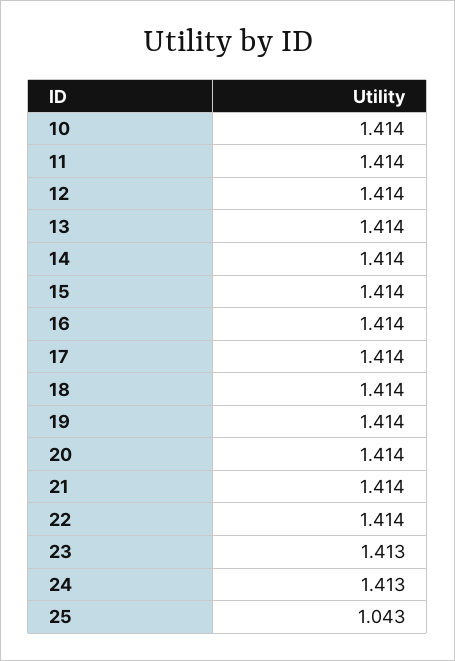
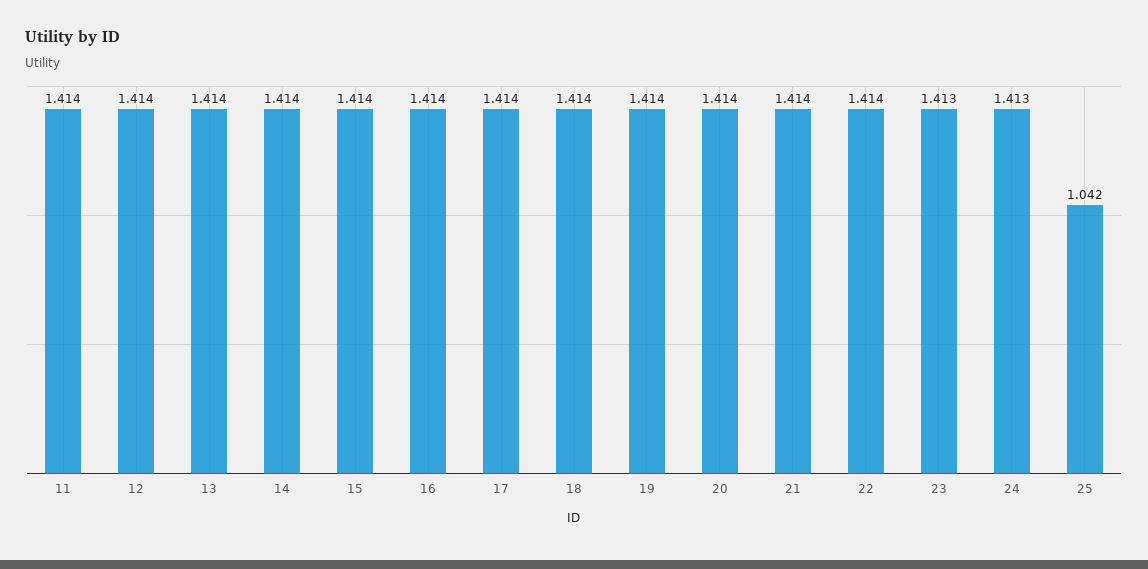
  {
-   "10": 1.414,
    "11": 1.414,
    "12": 1.414,
    "13": 1.414,
    "14": 1.414,
    "15": 1.414,
    "16": 1.414,
    "17": 1.414,
    "18": 1.414,
    "19": 1.414,
    "20": 1.414,
    "21": 1.414,
    "22": 1.414,
    "23": 1.413,
    "24": 1.413,
-   "25": 1.043
+   "25": 1.042
  }

